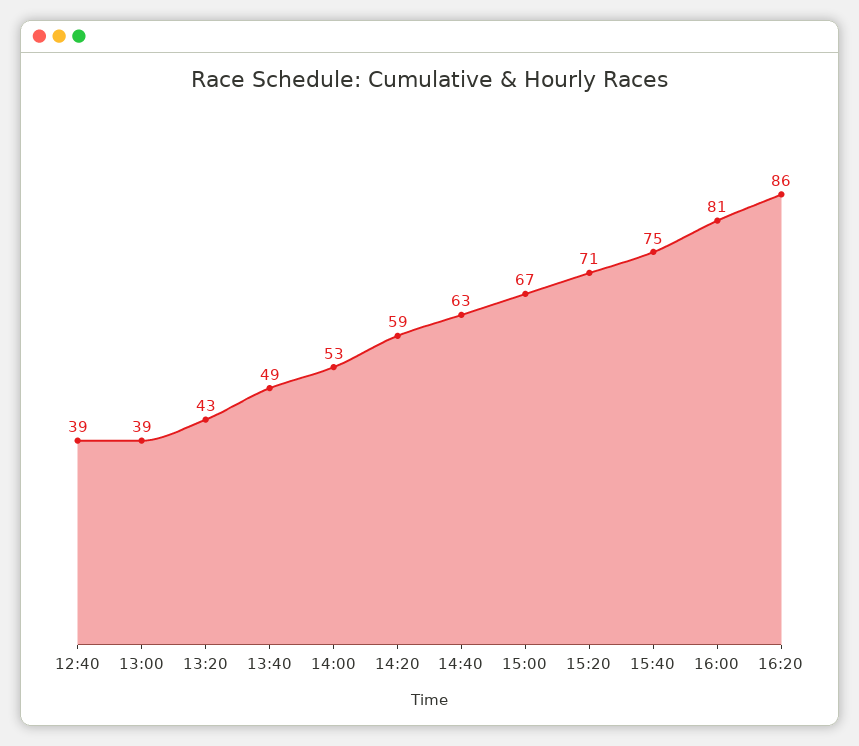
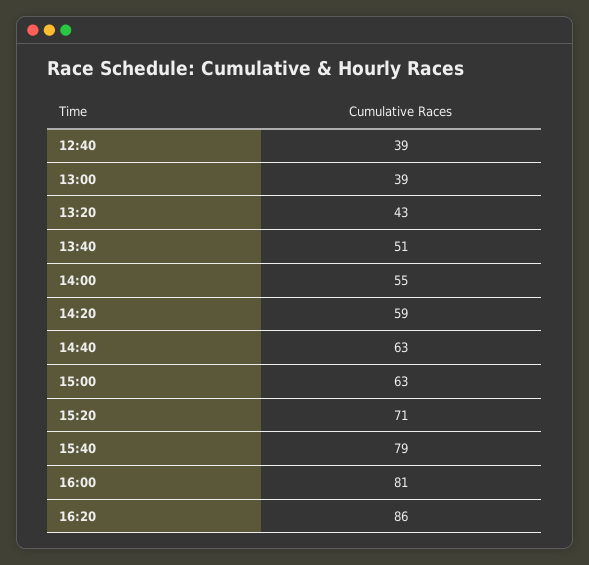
  {
    "12:40": 39,
    "13:00": 39,
    "13:20": 43,
-   "13:40": 49,
+   "13:40": 51,
-   "14:00": 53,
+   "14:00": 55,
    "14:20": 59,
    "14:40": 63,
-   "15:00": 67,
+   "15:00": 63,
    "15:20": 71,
-   "15:40": 75,
+   "15:40": 79,
    "16:00": 81,
    "16:20": 86
  }

